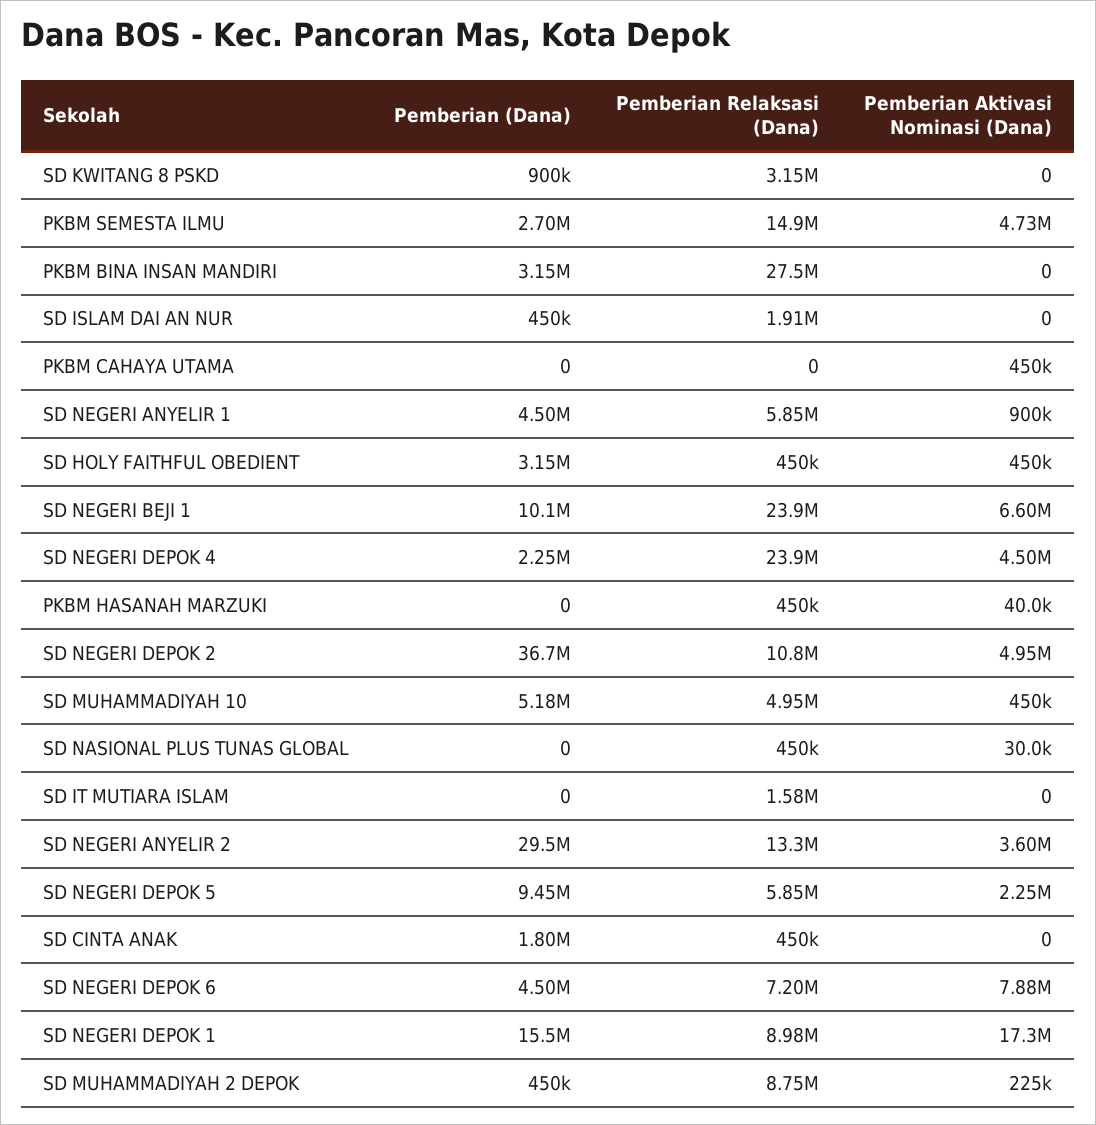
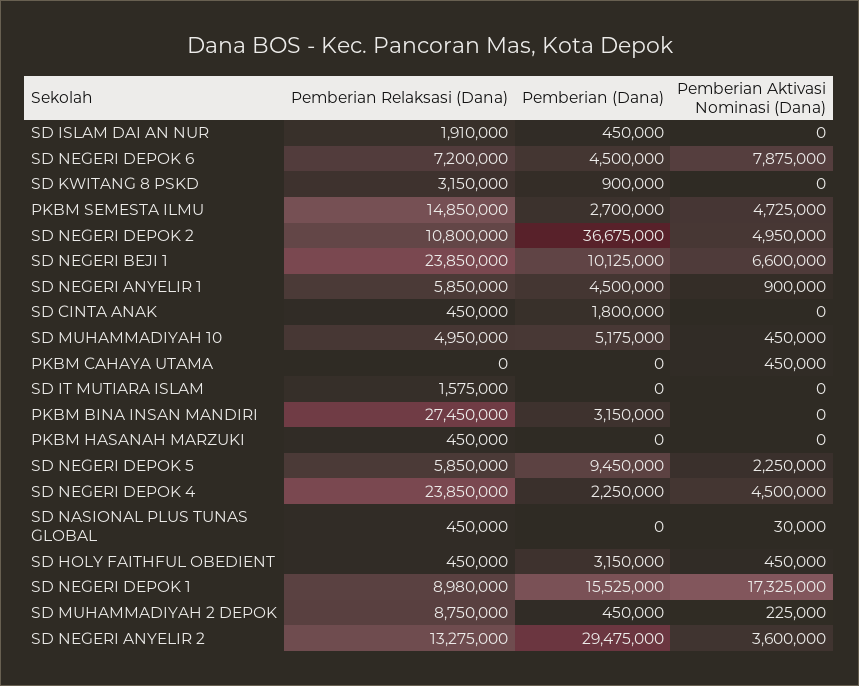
  {
    "Pemberian (Dana)": {
      "SD KWITANG 8 PSKD": 900000,
      "PKBM SEMESTA ILMU": 2700000,
      "PKBM BINA INSAN MANDIRI": 3150000,
      "SD ISLAM DAI AN NUR": 450000,
      "PKBM CAHAYA UTAMA": 0,
      "SD NEGERI ANYELIR 1": 4500000,
      "SD HOLY FAITHFUL OBEDIENT": 3150000,
      "SD NEGERI BEJI 1": 10125000,
      "SD NEGERI DEPOK 4": 2250000,
      "PKBM HASANAH MARZUKI": 0,
      "SD NEGERI DEPOK 2": 36675000,
      "SD MUHAMMADIYAH 10": 5175000,
      "SD NASIONAL PLUS TUNAS GLOBAL": 0,
      "SD IT MUTIARA ISLAM": 0,
      "SD NEGERI ANYELIR 2": 29475000,
      "SD NEGERI DEPOK 5": 9450000,
      "SD CINTA ANAK": 1800000,
      "SD NEGERI DEPOK 6": 4500000,
      "SD NEGERI DEPOK 1": 15525000,
      "SD MUHAMMADIYAH 2 DEPOK": 450000
    },
    "Pemberian Relaksasi (Dana)": {
      "SD KWITANG 8 PSKD": 3150000,
      "PKBM SEMESTA ILMU": 14850000,
      "PKBM BINA INSAN MANDIRI": 27450000,
      "SD ISLAM DAI AN NUR": 1910000,
      "PKBM CAHAYA UTAMA": 0,
      "SD NEGERI ANYELIR 1": 5850000,
      "SD HOLY FAITHFUL OBEDIENT": 450000,
      "SD NEGERI BEJI 1": 23850000,
      "SD NEGERI DEPOK 4": 23850000,
      "PKBM HASANAH MARZUKI": 450000,
      "SD NEGERI DEPOK 2": 10800000,
      "SD MUHAMMADIYAH 10": 4950000,
      "SD NASIONAL PLUS TUNAS GLOBAL": 450000,
      "SD IT MUTIARA ISLAM": 1575000,
      "SD NEGERI ANYELIR 2": 13275000,
      "SD NEGERI DEPOK 5": 5850000,
      "SD CINTA ANAK": 450000,
      "SD NEGERI DEPOK 6": 7200000,
      "SD NEGERI DEPOK 1": 8980000,
      "SD MUHAMMADIYAH 2 DEPOK": 8750000
    },
    "Pemberian Aktivasi Nominasi (Dana)": {
      "SD KWITANG 8 PSKD": 0,
      "PKBM SEMESTA ILMU": 4725000,
      "PKBM BINA INSAN MANDIRI": 0,
      "SD ISLAM DAI AN NUR": 0,
      "PKBM CAHAYA UTAMA": 450000,
      "SD NEGERI ANYELIR 1": 900000,
      "SD HOLY FAITHFUL OBEDIENT": 450000,
      "SD NEGERI BEJI 1": 6600000,
      "SD NEGERI DEPOK 4": 4500000,
-     "PKBM HASANAH MARZUKI": 40000,
+     "PKBM HASANAH MARZUKI": 0,
      "SD NEGERI DEPOK 2": 4950000,
      "SD MUHAMMADIYAH 10": 450000,
      "SD NASIONAL PLUS TUNAS GLOBAL": 30000,
      "SD IT MUTIARA ISLAM": 0,
      "SD NEGERI ANYELIR 2": 3600000,
      "SD NEGERI DEPOK 5": 2250000,
      "SD CINTA ANAK": 0,
      "SD NEGERI DEPOK 6": 7875000,
      "SD NEGERI DEPOK 1": 17325000,
      "SD MUHAMMADIYAH 2 DEPOK": 225000
    }
  }

